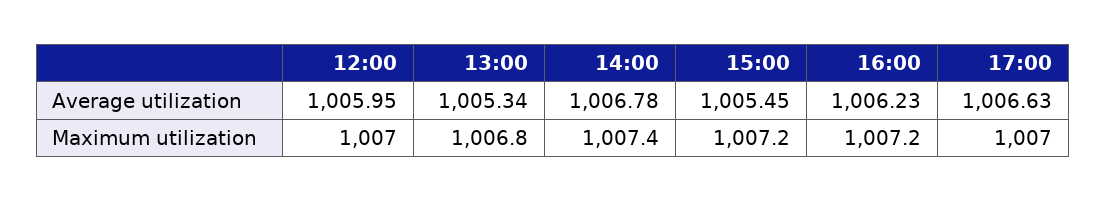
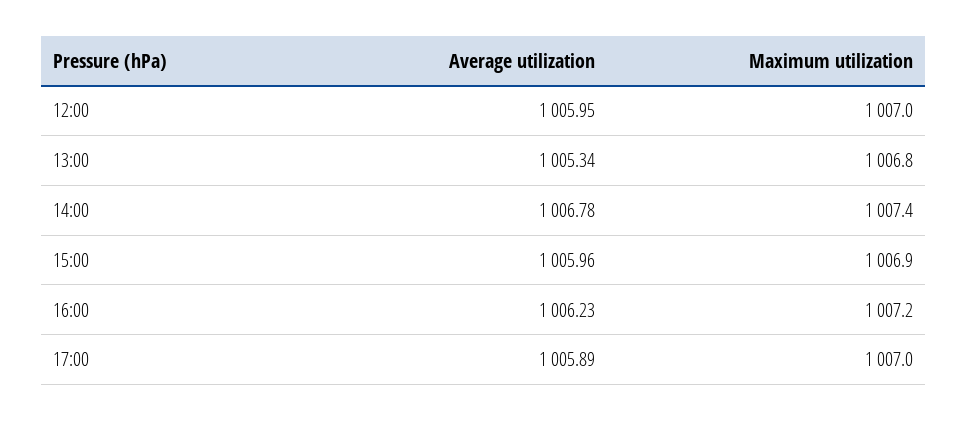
  {
    "12:00": {
      "Average utilization": 1005.95,
      "Maximum utilization": 1007
    },
    "13:00": {
      "Average utilization": 1005.34,
      "Maximum utilization": 1006.8
    },
    "14:00": {
      "Average utilization": 1006.78,
      "Maximum utilization": 1007.4
    },
    "15:00": {
-     "Average utilization": 1005.45,
+     "Average utilization": 1005.96,
-     "Maximum utilization": 1007.2
+     "Maximum utilization": 1006.9
    },
    "16:00": {
      "Average utilization": 1006.23,
      "Maximum utilization": 1007.2
    },
    "17:00": {
-     "Average utilization": 1006.63,
+     "Average utilization": 1005.89,
      "Maximum utilization": 1007
    }
  }

